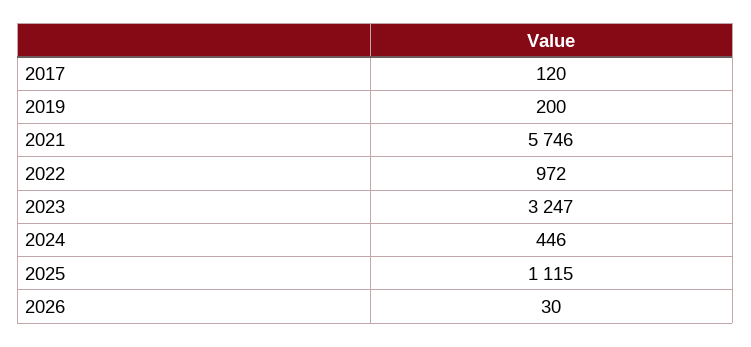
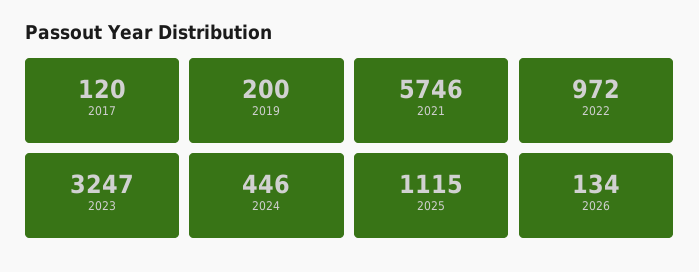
  {
    "2017": 120,
    "2019": 200,
    "2021": 5746,
    "2022": 972,
    "2023": 3247,
    "2024": 446,
    "2025": 1115,
-   "2026": 30
+   "2026": 134
  }

